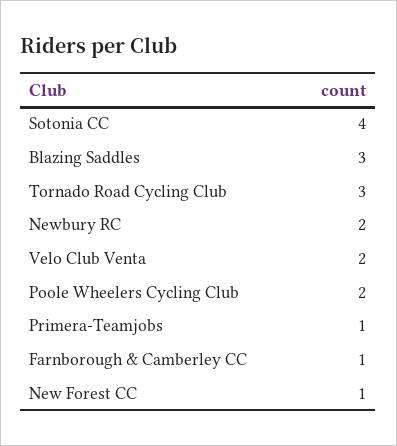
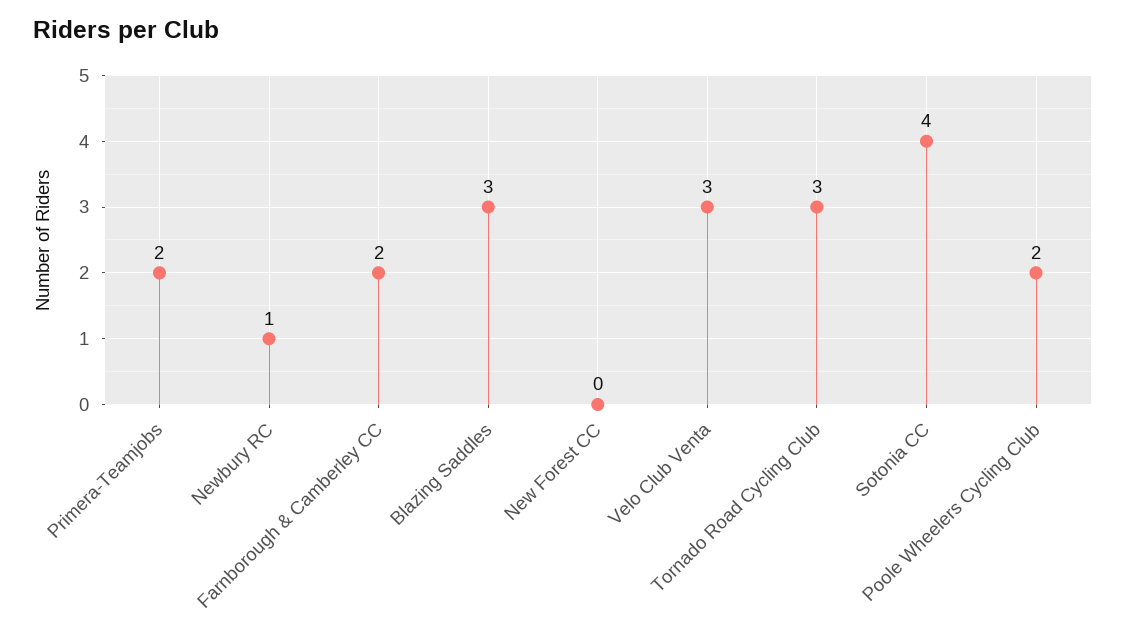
  {
    "Sotonia CC": 4,
    "Blazing Saddles": 3,
    "Tornado Road Cycling Club": 3,
-   "Newbury RC": 2,
+   "Newbury RC": 1,
-   "Velo Club Venta": 2,
+   "Velo Club Venta": 3,
    "Poole Wheelers Cycling Club": 2,
-   "Primera-Teamjobs": 1,
+   "Primera-Teamjobs": 2,
-   "Farnborough & Camberley CC": 1,
+   "Farnborough & Camberley CC": 2,
-   "New Forest CC": 1
+   "New Forest CC": 0
  }

